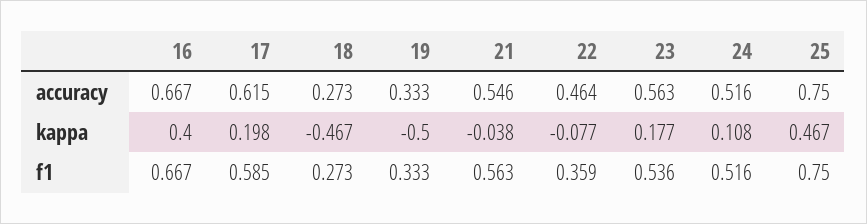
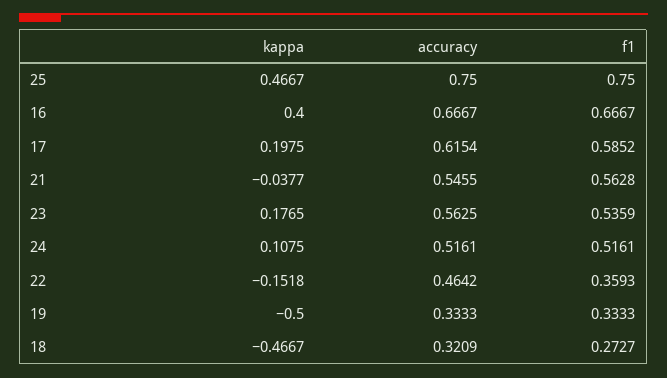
  {
    "16": {
      "accuracy": 0.6667,
      "kappa": 0.4,
      "f1": 0.6667
    },
    "17": {
      "accuracy": 0.6154,
      "kappa": 0.1975,
      "f1": 0.5852
    },
    "18": {
-     "accuracy": 0.273,
+     "accuracy": 0.3209,
      "kappa": -0.4667,
      "f1": 0.2727
    },
    "19": {
      "accuracy": 0.3333,
      "kappa": -0.5,
      "f1": 0.3333
    },
    "21": {
      "accuracy": 0.5455,
      "kappa": -0.0377,
      "f1": 0.5628
    },
    "22": {
      "accuracy": 0.4642,
-     "kappa": -0.077,
+     "kappa": -0.1518,
      "f1": 0.3593
    },
    "23": {
      "accuracy": 0.5625,
      "kappa": 0.1765,
      "f1": 0.5359
    },
    "24": {
      "accuracy": 0.5161,
      "kappa": 0.1075,
      "f1": 0.5161
    },
    "25": {
      "accuracy": 0.75,
      "kappa": 0.4667,
      "f1": 0.75
    }
  }

